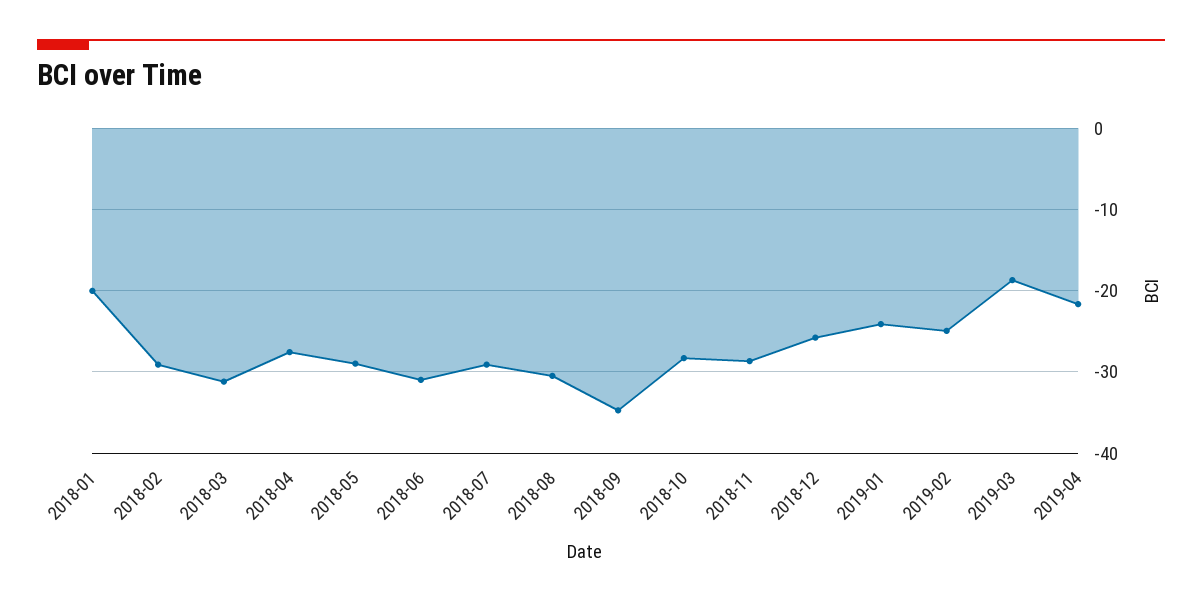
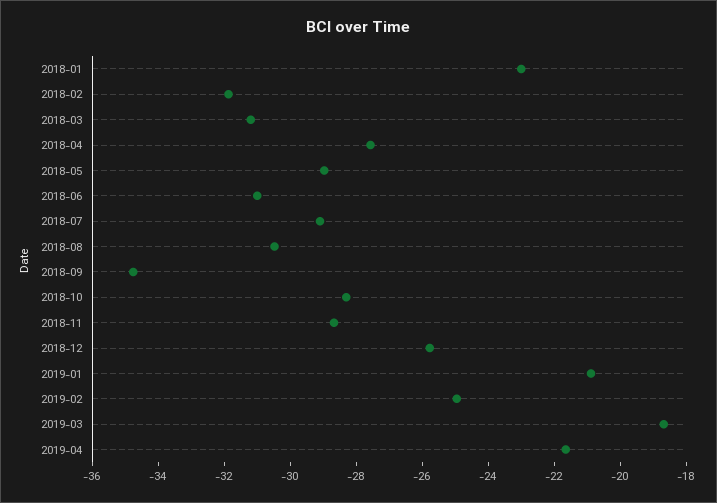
  {
-   "2018-01": -20,
+   "2018-01": -23,
-   "2018-02": -29,
+   "2018-02": -32,
    "2018-03": -31,
    "2018-04": -27.5,
    "2018-05": -29,
    "2018-06": -31,
    "2018-07": -29,
    "2018-08": -30.5,
    "2018-09": -35,
    "2018-10": -28.5,
    "2018-11": -28.5,
    "2018-12": -26,
-   "2019-01": -24,
+   "2019-01": -21,
    "2019-02": -25,
    "2019-03": -18.5,
    "2019-04": -21.5
  }

